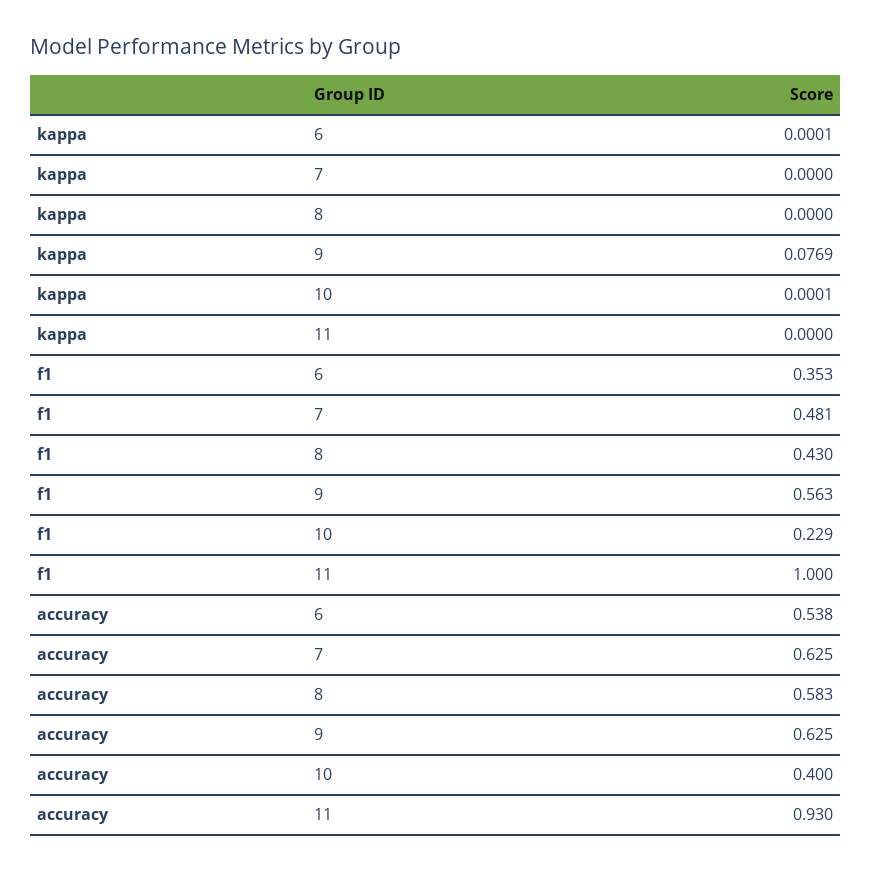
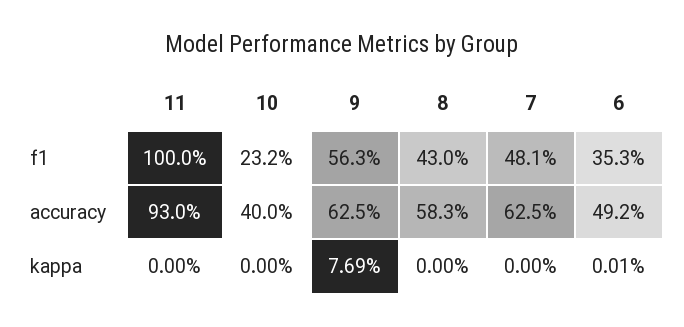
  {
    "kappa": {
      "6": 0.0001,
      "7": 0,
      "8": 0,
      "9": 0.0769,
-     "10": 0.0001,
+     "10": 0,
      "11": 0
    },
    "f1": {
      "6": 0.353,
      "7": 0.481,
      "8": 0.43,
      "9": 0.563,
-     "10": 0.229,
+     "10": 0.232,
      "11": 1
    },
    "accuracy": {
-     "6": 0.538,
+     "6": 0.492,
      "7": 0.625,
      "8": 0.583,
      "9": 0.625,
      "10": 0.4,
      "11": 0.93
    }
  }

